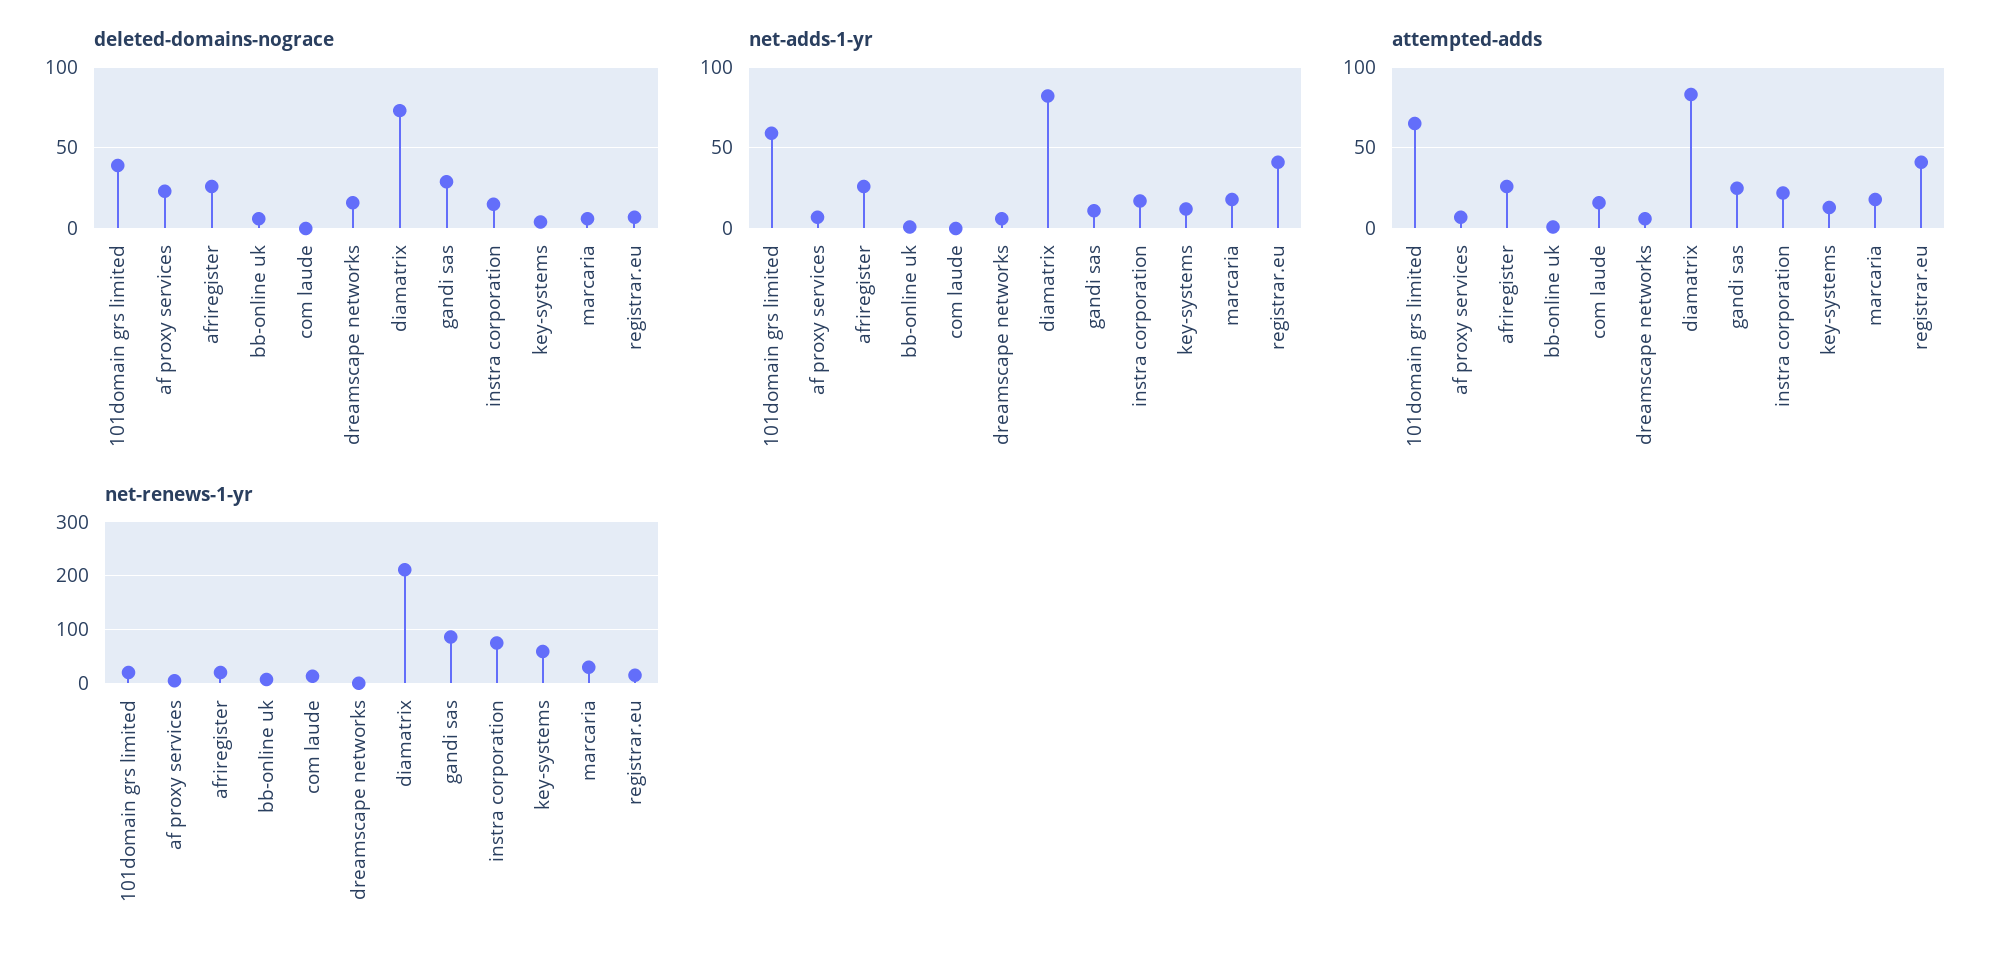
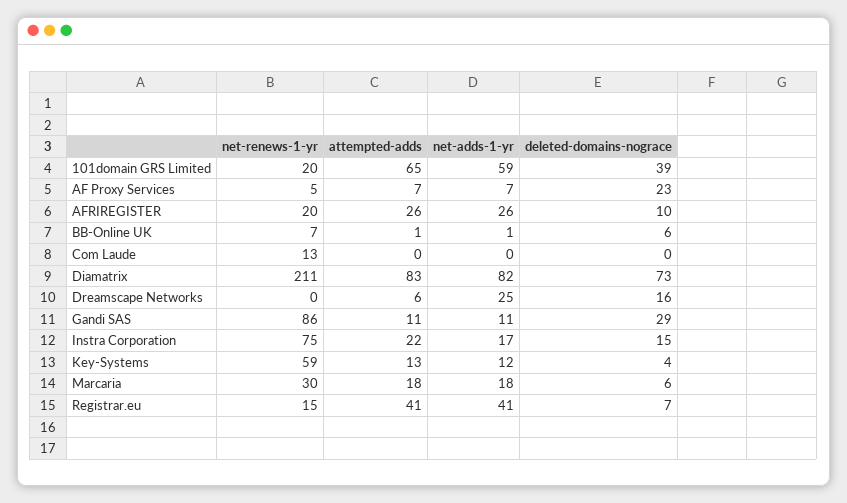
  {
    "deleted-domains-nograce": {
      "101domain grs limited": 39,
      "af proxy services": 23,
-     "afriregister": 25,
+     "afriregister": 10,
      "bb-online uk": 6,
      "com laude": 0,
      "dreamscape networks": 16,
      "diamatrix": 73,
      "gandi sas": 29,
      "instra corporation": 15,
      "key-systems": 4,
      "marcaria": 6,
      "registrar.eu": 7
    },
    "net-adds-1-yr": {
      "101domain grs limited": 59,
      "af proxy services": 7,
      "afriregister": 26,
      "bb-online uk": 1,
      "com laude": 0,
-     "dreamscape networks": 5,
+     "dreamscape networks": 25,
      "diamatrix": 82,
      "gandi sas": 11,
      "instra corporation": 17,
      "key-systems": 12,
      "marcaria": 18,
      "registrar.eu": 41
    },
    "attempted-adds": {
      "101domain grs limited": 65,
      "af proxy services": 7,
      "afriregister": 26,
      "bb-online uk": 1,
-     "com laude": 15,
+     "com laude": 0,
      "dreamscape networks": 6,
      "diamatrix": 83,
-     "gandi sas": 25,
+     "gandi sas": 11,
      "instra corporation": 22,
      "key-systems": 13,
      "marcaria": 18,
      "registrar.eu": 41
    },
    "net-renews-1-yr": {
      "101domain grs limited": 20,
      "af proxy services": 5,
      "afriregister": 20,
      "bb-online uk": 7,
      "com laude": 13,
      "dreamscape networks": 0,
      "diamatrix": 211,
      "gandi sas": 86,
      "instra corporation": 75,
      "key-systems": 59,
      "marcaria": 30,
      "registrar.eu": 15
    }
  }

